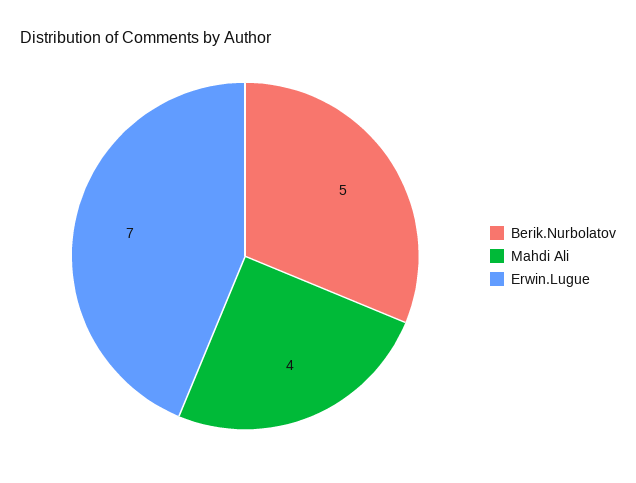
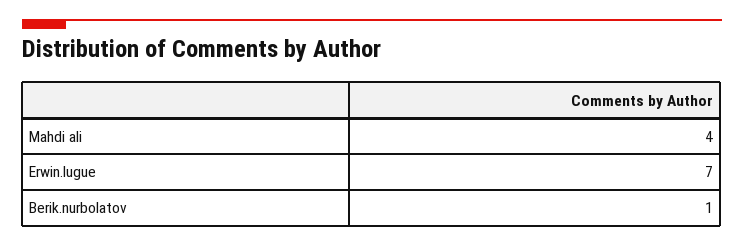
  {
-   "Berik.Nurbolatov": 5,
+   "Berik.Nurbolatov": 1,
    "Mahdi Ali": 4,
    "Erwin.Lugue": 7
  }

